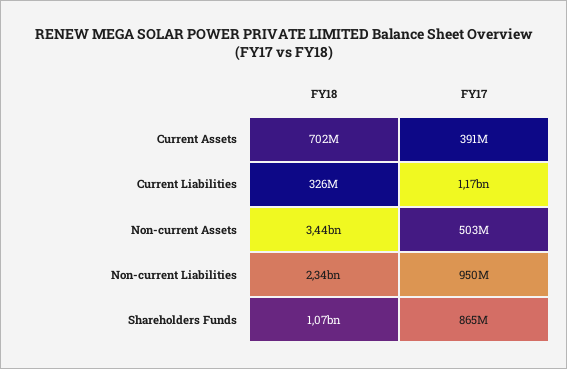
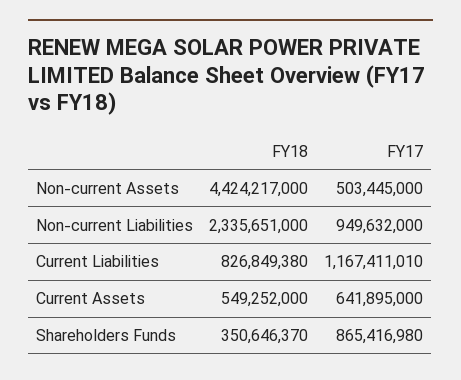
  {
    "FY18": {
-     "Current Assets": 702000000,
+     "Current Assets": 549252000,
-     "Current Liabilities": 326000000,
+     "Current Liabilities": 826849380,
-     "Non-current Assets": 3440000000,
+     "Non-current Assets": 4424217000,
      "Non-current Liabilities": 2335651000,
-     "Shareholders Funds": 1070000000
+     "Shareholders Funds": 350646370
    },
    "FY17": {
-     "Current Assets": 391000000,
+     "Current Assets": 641895000,
      "Current Liabilities": 1167411010,
      "Non-current Assets": 503445000,
      "Non-current Liabilities": 949632000,
      "Shareholders Funds": 865416980
    }
  }

